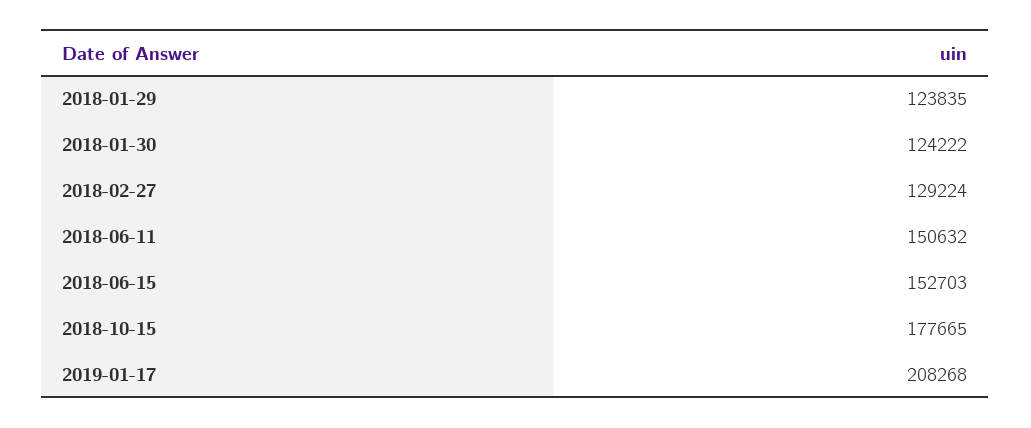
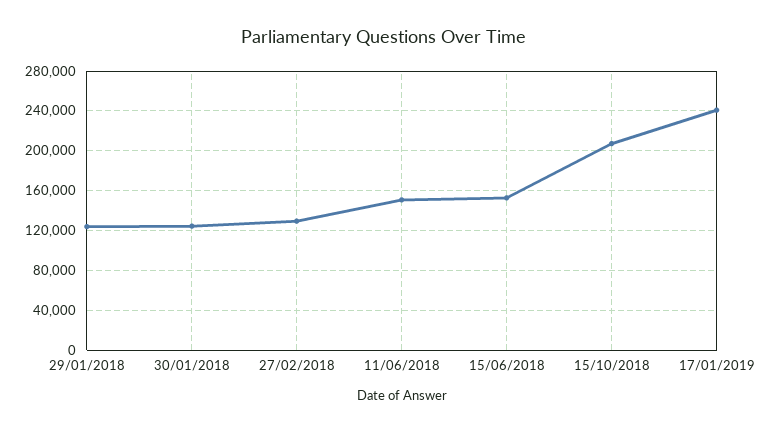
  {
    "2018-01-29": 123835,
    "2018-01-30": 124222,
    "2018-02-27": 129224,
    "2018-06-11": 150632,
    "2018-06-15": 152703,
-   "2018-10-15": 177665,
+   "2018-10-15": 210000,
-   "2019-01-17": 208268
+   "2019-01-17": 240000
  }

